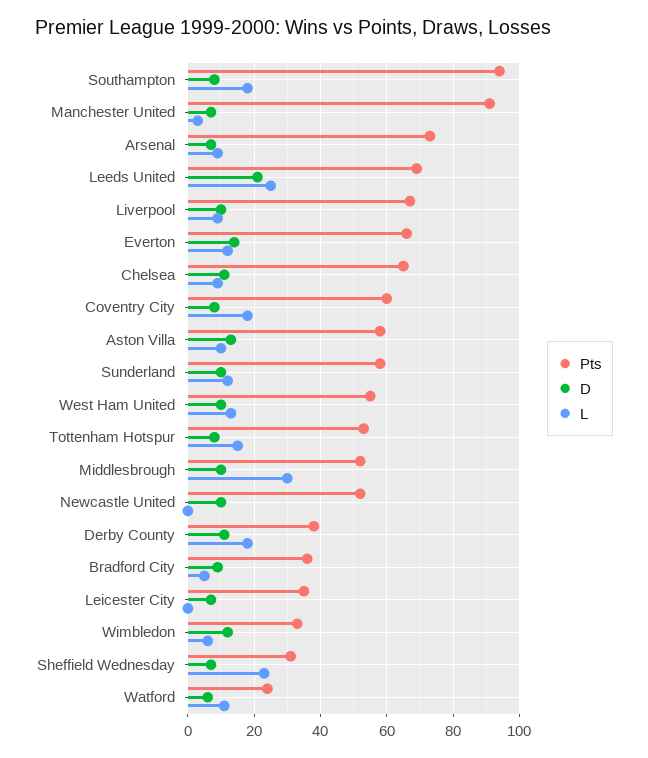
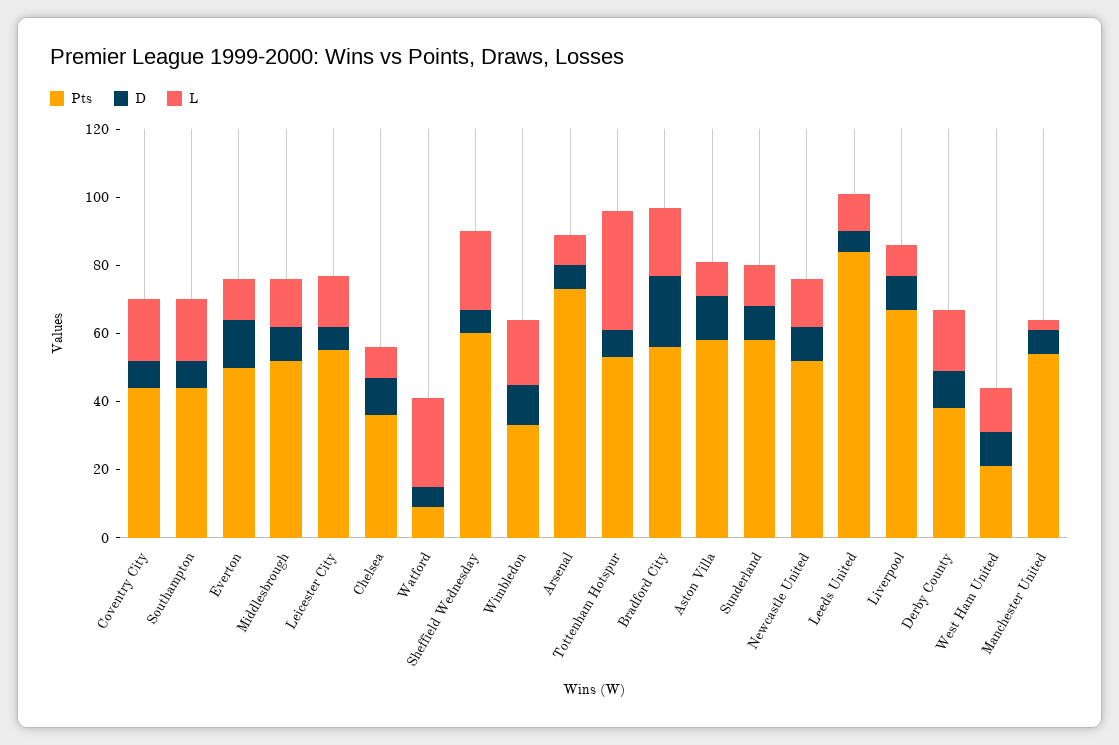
  {
    "Pts": {
-     "Southampton": 95,
+     "Southampton": 45,
-     "Manchester United": 90,
+     "Manchester United": 55,
      "Arsenal": 75,
-     "Leeds United": 70,
+     "Leeds United": 85,
      "Liverpool": 65,
-     "Everton": 65,
+     "Everton": 50,
-     "Chelsea": 65,
+     "Chelsea": 35,
-     "Coventry City": 60,
+     "Coventry City": 45,
      "Aston Villa": 60,
      "Sunderland": 60,
-     "West Ham United": 55,
+     "West Ham United": 20,
      "Tottenham Hotspur": 55,
      "Middlesbrough": 50,
      "Newcastle United": 50,
      "Derby County": 40,
-     "Bradford City": 35,
+     "Bradford City": 55,
-     "Leicester City": 35,
+     "Leicester City": 55,
      "Wimbledon": 35,
-     "Sheffield Wednesday": 30,
+     "Sheffield Wednesday": 60,
-     "Watford": 25
+     "Watford": 10
    },
    "D": {
      "Southampton": 10,
      "Manchester United": 5,
      "Arsenal": 5,
-     "Leeds United": 20,
+     "Leeds United": 5,
      "Liverpool": 10,
      "Everton": 15,
      "Chelsea": 10,
      "Coventry City": 10,
      "Aston Villa": 15,
      "Sunderland": 10,
      "West Ham United": 10,
      "Tottenham Hotspur": 10,
      "Middlesbrough": 10,
      "Newcastle United": 10,
      "Derby County": 10,
-     "Bradford City": 10,
+     "Bradford City": 20,
      "Leicester City": 5,
      "Wimbledon": 10,
      "Sheffield Wednesday": 5,
      "Watford": 5
    },
    "L": {
      "Southampton": 20,
      "Manchester United": 5,
      "Arsenal": 10,
-     "Leeds United": 25,
+     "Leeds United": 10,
      "Liverpool": 10,
      "Everton": 10,
      "Chelsea": 10,
      "Coventry City": 20,
      "Aston Villa": 10,
      "Sunderland": 10,
      "West Ham United": 15,
-     "Tottenham Hotspur": 15,
+     "Tottenham Hotspur": 35,
-     "Middlesbrough": 30,
+     "Middlesbrough": 15,
-     "Newcastle United": 0,
+     "Newcastle United": 15,
      "Derby County": 20,
-     "Bradford City": 5,
+     "Bradford City": 20,
-     "Leicester City": 0,
+     "Leicester City": 15,
-     "Wimbledon": 5,
+     "Wimbledon": 20,
      "Sheffield Wednesday": 25,
-     "Watford": 10
+     "Watford": 25
    }
  }

